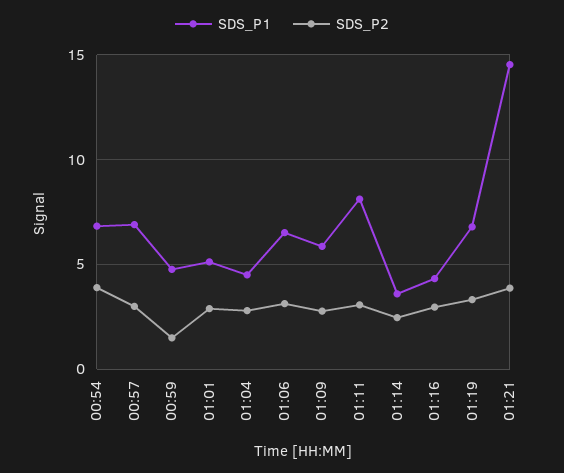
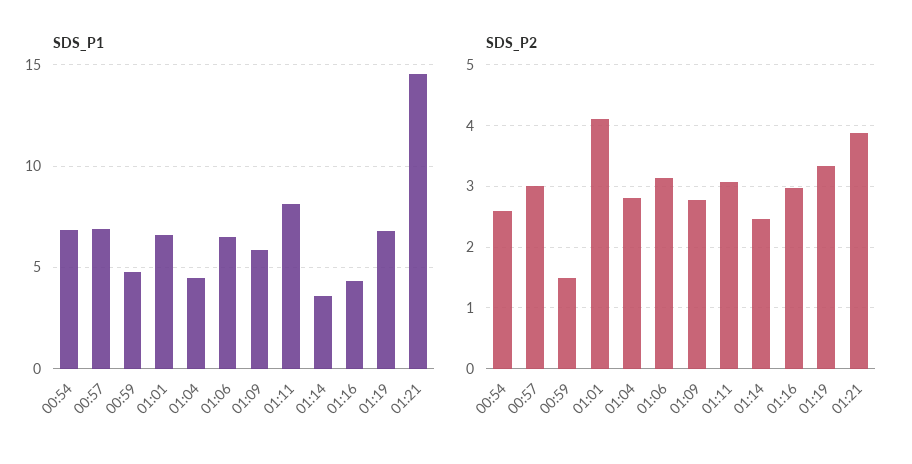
  {
    "SDS_P1": {
      "00:54": 7,
      "00:57": 7,
      "00:59": 5,
-     "01:01": 5,
+     "01:01": 6.5,
      "01:04": 4.5,
      "01:06": 6.5,
      "01:09": 6,
      "01:11": 8,
      "01:14": 3.5,
      "01:16": 4.5,
      "01:19": 7,
      "01:21": 14.5
    },
    "SDS_P2": {
-     "00:54": 4,
+     "00:54": 2.6,
      "00:57": 3,
      "00:59": 1.5,
-     "01:01": 3,
+     "01:01": 4.1,
      "01:04": 2.8,
      "01:06": 3.1,
      "01:09": 2.8,
      "01:11": 3.1,
      "01:14": 2.5,
      "01:16": 3,
      "01:19": 3.3,
      "01:21": 3.9
    }
  }

